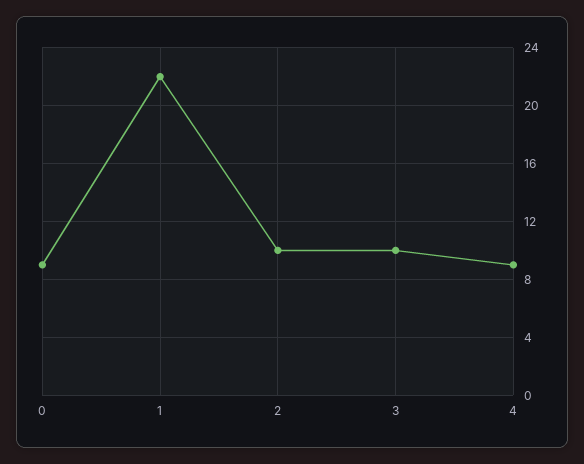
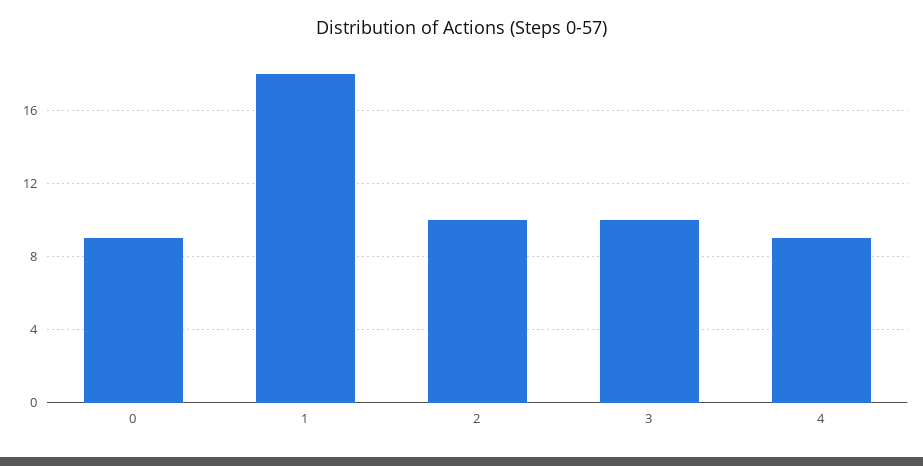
  {
    "0": 9,
-   "1": 22,
+   "1": 18,
    "2": 10,
    "3": 10,
    "4": 9
  }

